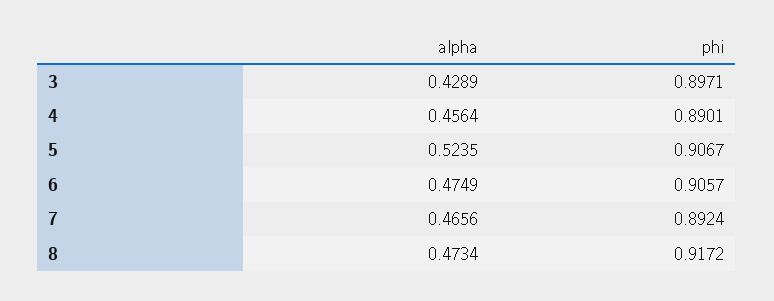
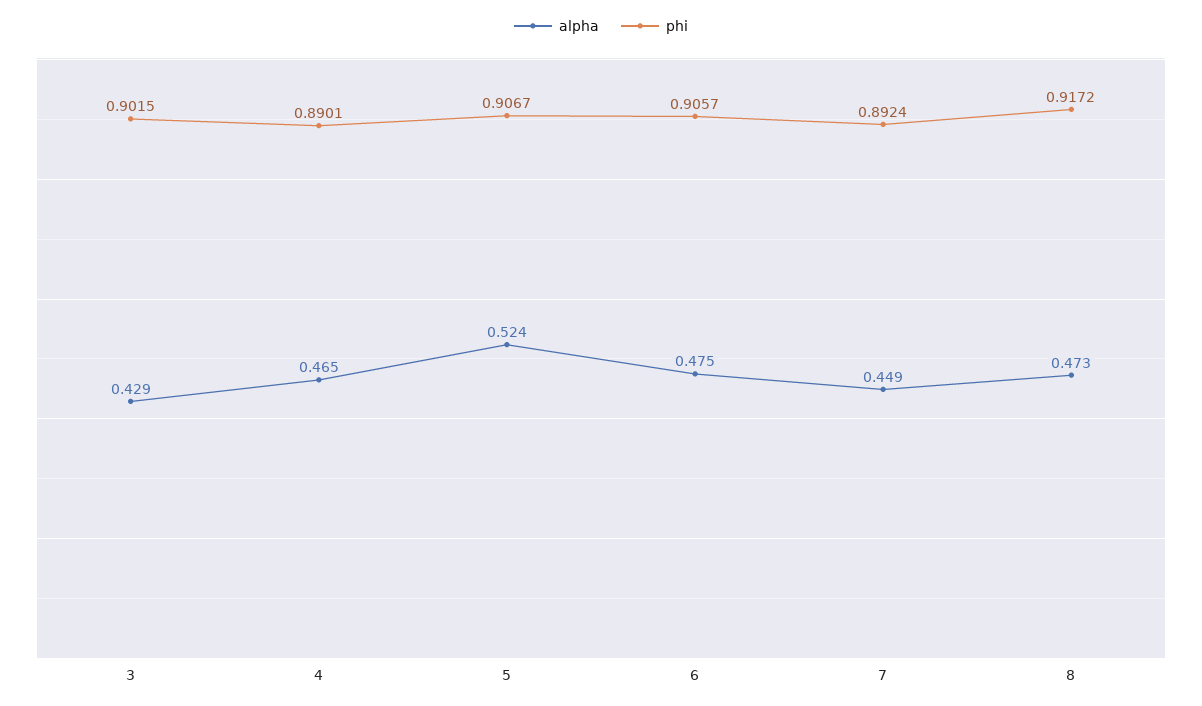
  {
    "alpha": {
      "3": 0.4289,
-     "4": 0.4564,
+     "4": 0.465,
      "5": 0.5235,
      "6": 0.4749,
-     "7": 0.4656,
+     "7": 0.449,
      "8": 0.4734
    },
    "phi": {
-     "3": 0.8971,
+     "3": 0.9015,
      "4": 0.8901,
      "5": 0.9067,
      "6": 0.9057,
      "7": 0.8924,
      "8": 0.9172
    }
  }

